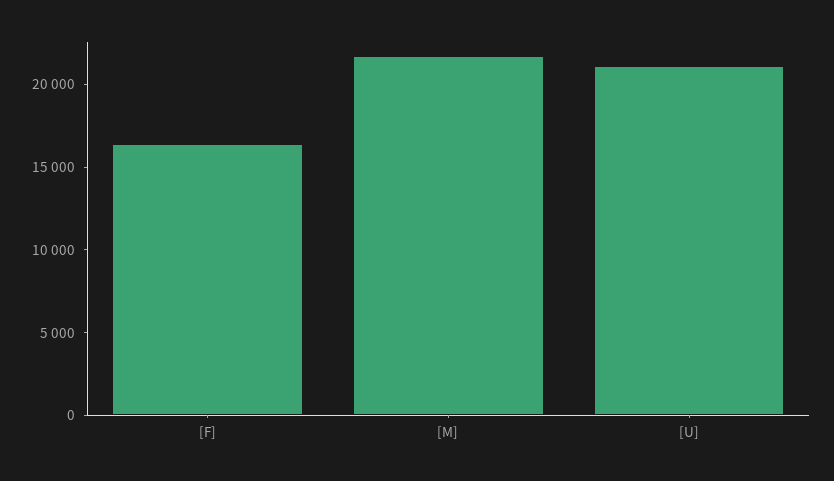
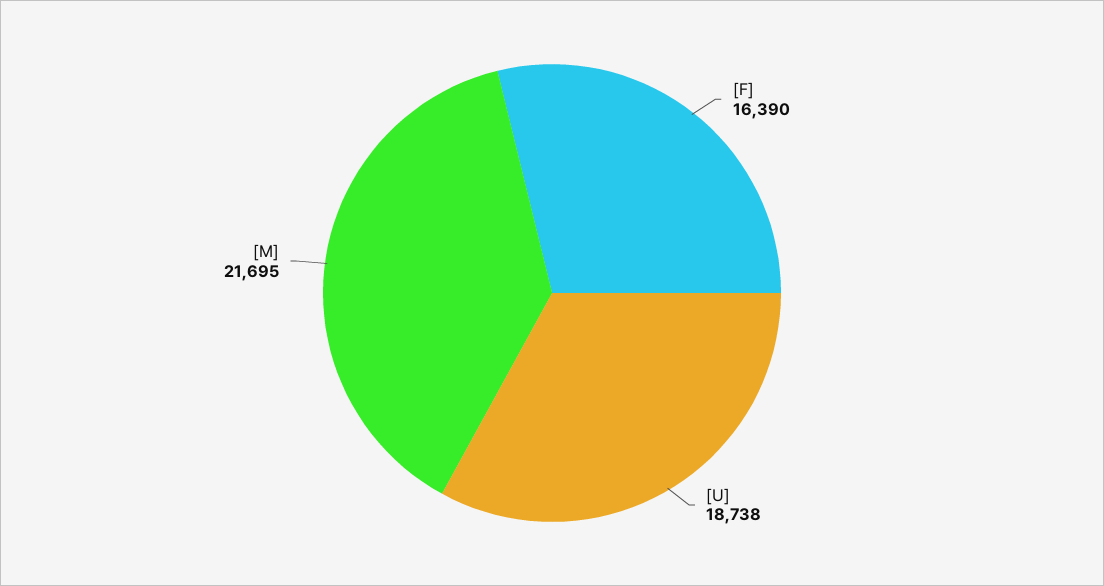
  {
    "[F]": 16390,
    "[M]": 21695,
-   "[U]": 21000
+   "[U]": 18738
  }

